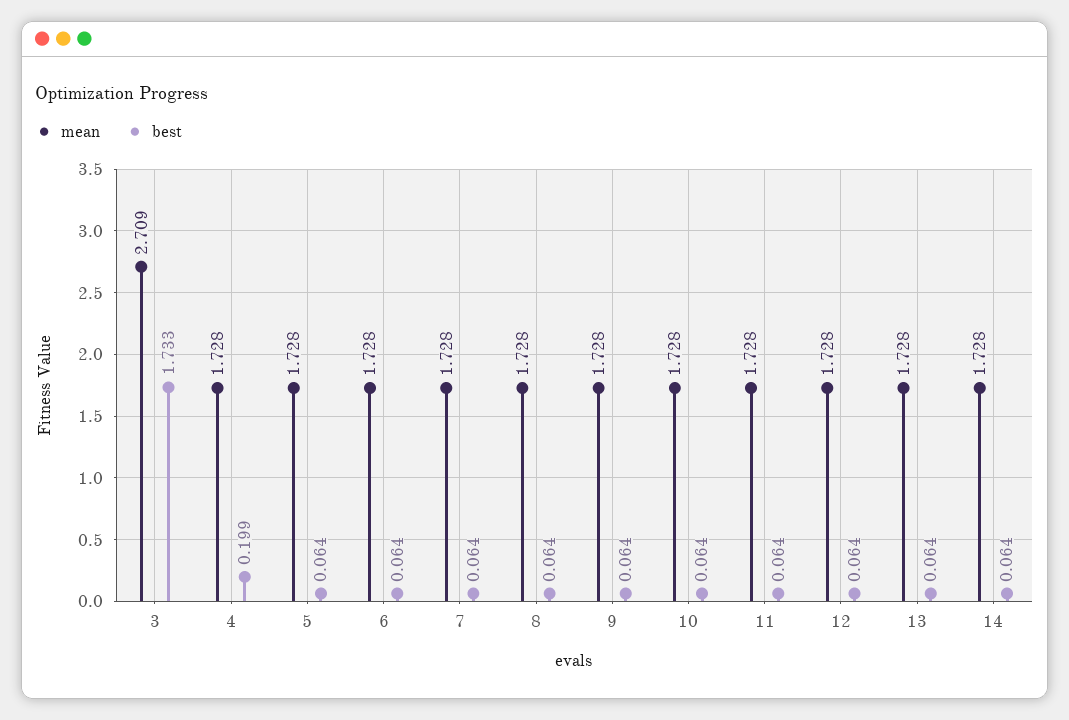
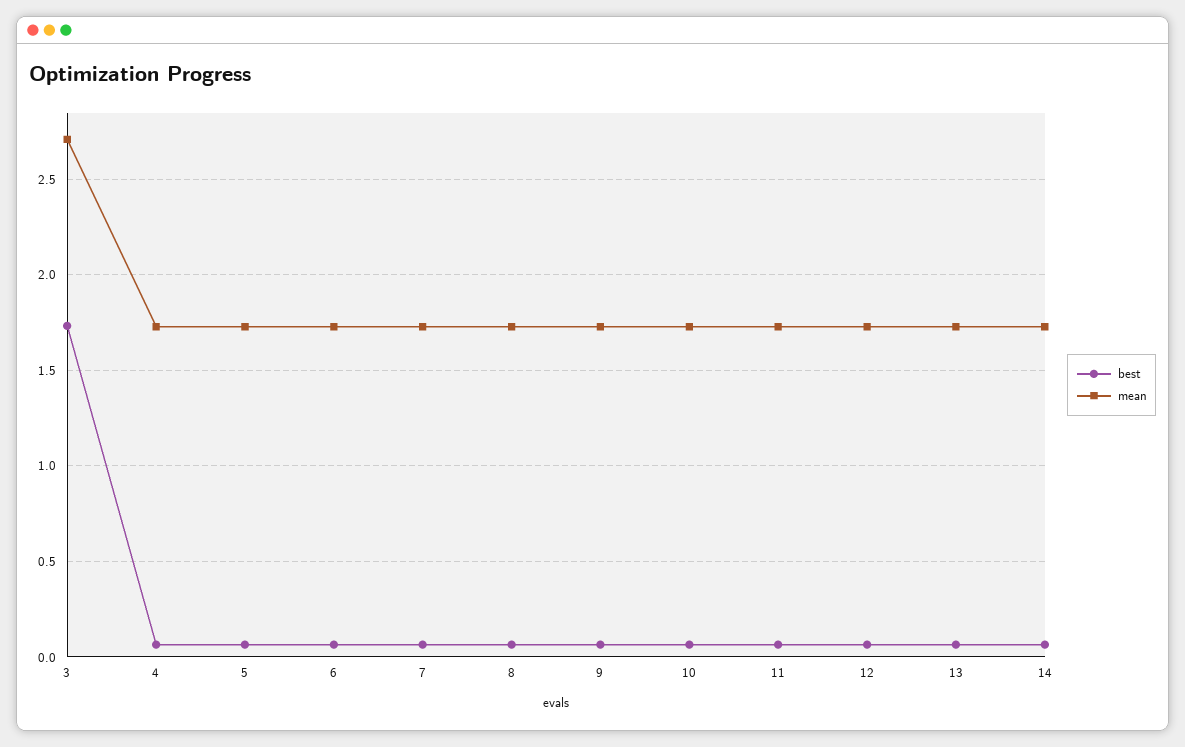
  {
    "mean": {
      "3": 2.709,
      "4": 1.728,
      "5": 1.728,
      "6": 1.728,
      "7": 1.728,
      "8": 1.728,
      "9": 1.728,
      "10": 1.728,
      "11": 1.728,
      "12": 1.728,
      "13": 1.728,
      "14": 1.728
    },
    "best": {
      "3": 1.733,
-     "4": 0.199,
+     "4": 0.05,
      "5": 0.064,
      "6": 0.064,
      "7": 0.064,
      "8": 0.064,
      "9": 0.064,
      "10": 0.064,
      "11": 0.064,
      "12": 0.064,
      "13": 0.064,
      "14": 0.064
    }
  }

